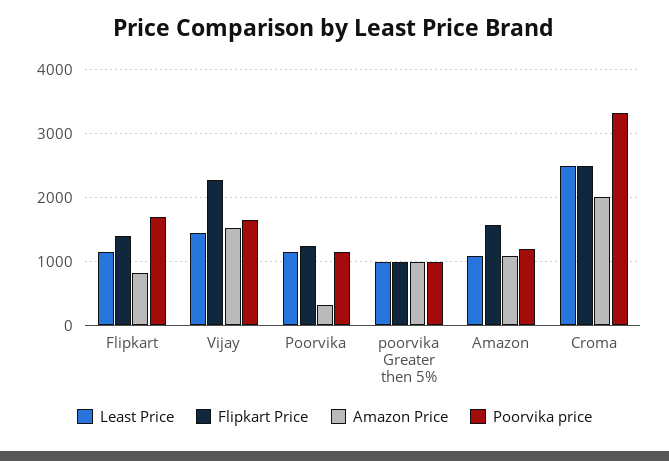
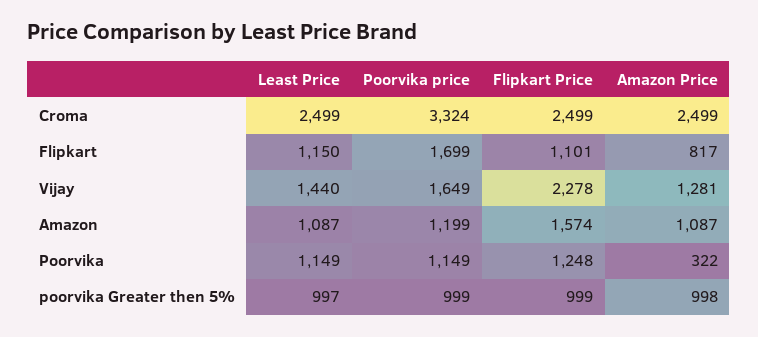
  {
    "Least Price": {
      "Flipkart": 1150,
      "Vijay": 1440,
      "Poorvika": 1149,
      "poorvika Greater then 5%": 997,
      "Amazon": 1087,
      "Croma": 2499
    },
    "Flipkart Price": {
-     "Flipkart": 1400,
+     "Flipkart": 1101,
      "Vijay": 2278,
      "Poorvika": 1248,
      "poorvika Greater then 5%": 999,
      "Amazon": 1574,
      "Croma": 2499
    },
    "Amazon Price": {
      "Flipkart": 817,
-     "Vijay": 1500,
+     "Vijay": 1281,
      "Poorvika": 322,
      "poorvika Greater then 5%": 998,
      "Amazon": 1087,
-     "Croma": 2000
+     "Croma": 2499
    },
    "Poorvika price": {
      "Flipkart": 1699,
      "Vijay": 1649,
      "Poorvika": 1149,
      "poorvika Greater then 5%": 999,
      "Amazon": 1199,
      "Croma": 3324
    }
  }

